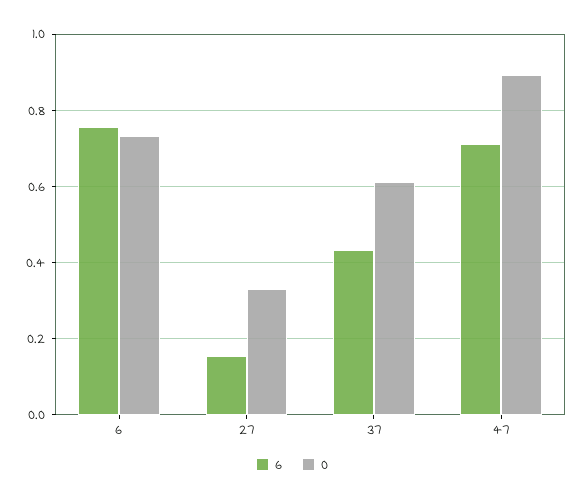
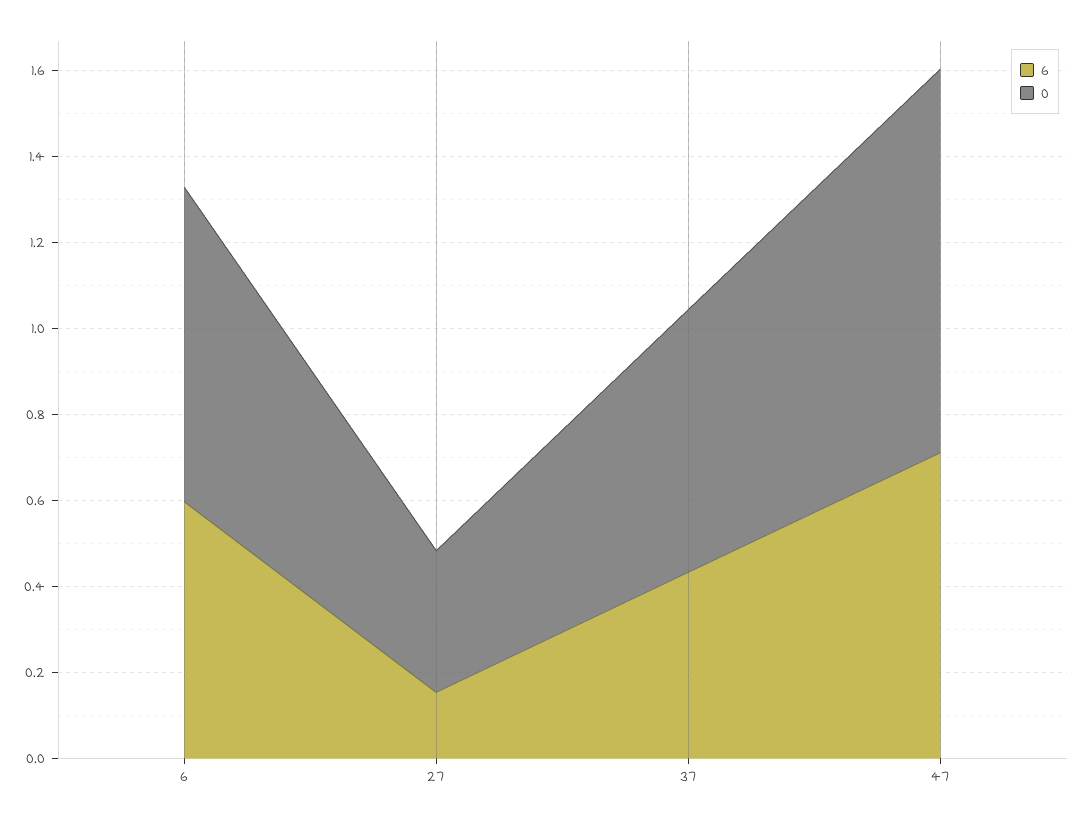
  {
    "6": {
-     "6": 0.76,
+     "6": 0.6,
      "27": 0.16,
      "37": 0.44,
      "47": 0.72
    },
    "0": {
      "6": 0.74,
      "27": 0.32,
      "37": 0.62,
      "47": 0.9
    }
  }

